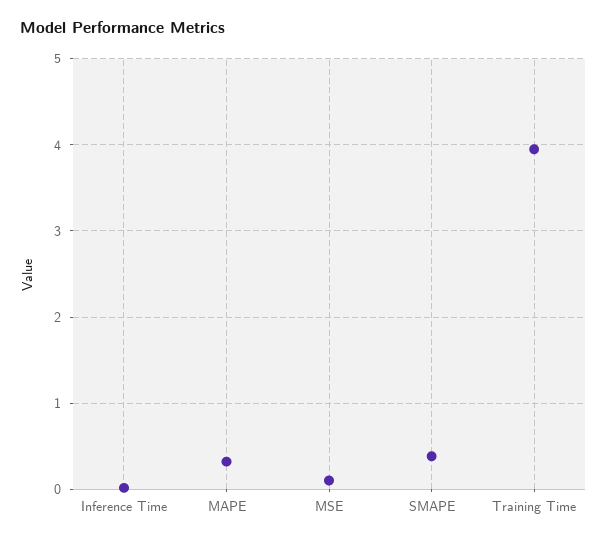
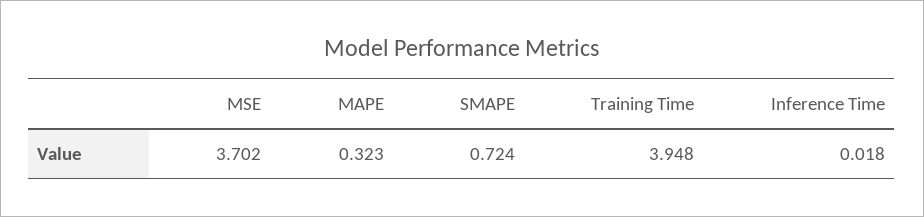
  {
    "Inference Time": 0.018,
    "MAPE": 0.323,
-   "MSE": 0.1,
+   "MSE": 3.702,
-   "SMAPE": 0.4,
+   "SMAPE": 0.724,
    "Training Time": 3.948
  }

